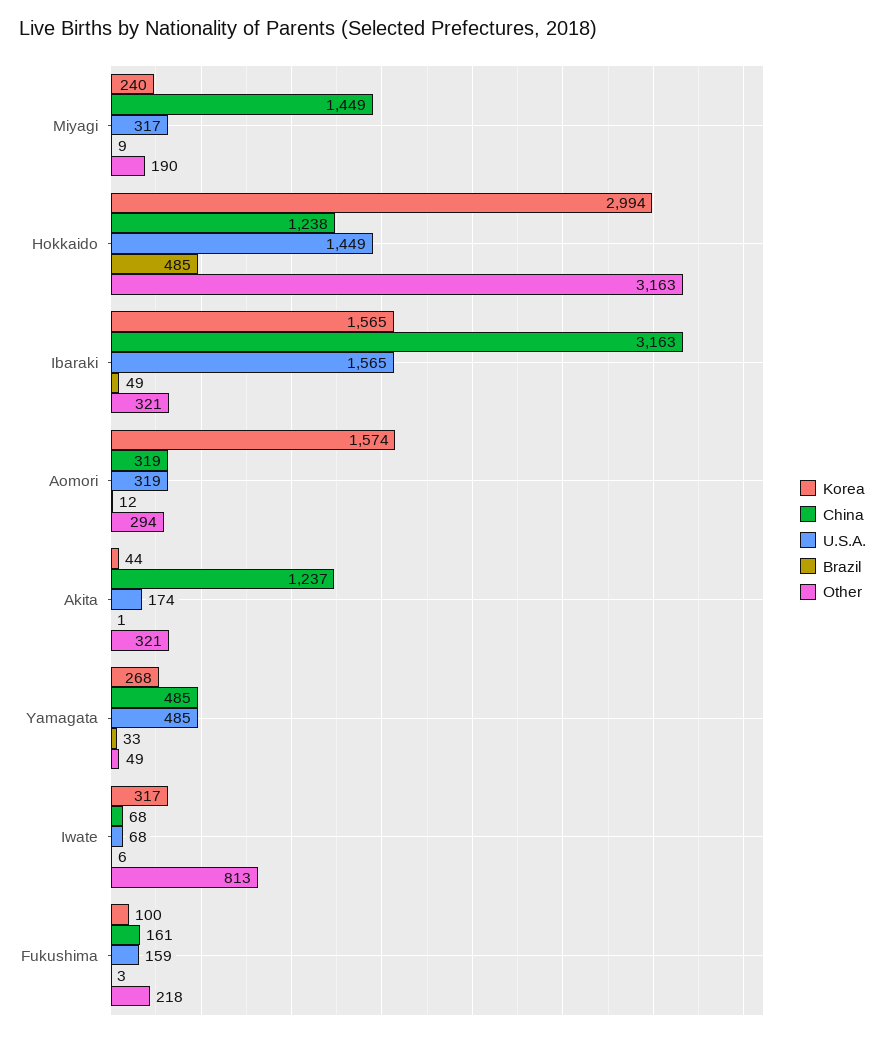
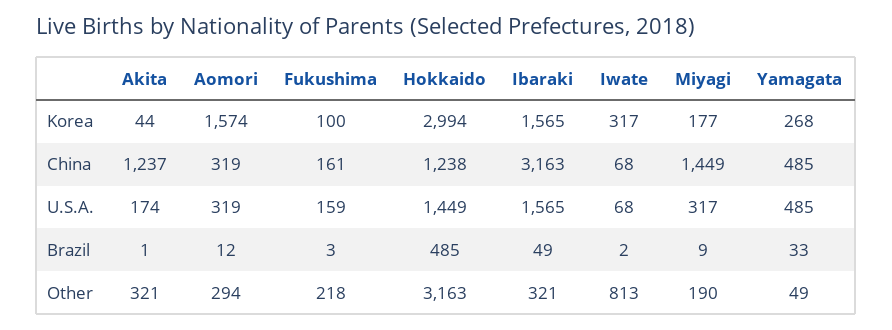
  {
    "Korea": {
-     "Miyagi": 240,
+     "Miyagi": 177,
      "Hokkaido": 2994,
      "Ibaraki": 1565,
      "Aomori": 1574,
      "Akita": 44,
      "Yamagata": 268,
      "Iwate": 317,
      "Fukushima": 100
    },
    "China": {
      "Miyagi": 1449,
      "Hokkaido": 1238,
      "Ibaraki": 3163,
      "Aomori": 319,
      "Akita": 1237,
      "Yamagata": 485,
      "Iwate": 68,
      "Fukushima": 161
    },
    "U.S.A.": {
      "Miyagi": 317,
      "Hokkaido": 1449,
      "Ibaraki": 1565,
      "Aomori": 319,
      "Akita": 174,
      "Yamagata": 485,
      "Iwate": 68,
      "Fukushima": 159
    },
    "Brazil": {
      "Miyagi": 9,
      "Hokkaido": 485,
      "Ibaraki": 49,
      "Aomori": 12,
      "Akita": 1,
      "Yamagata": 33,
-     "Iwate": 6,
+     "Iwate": 2,
      "Fukushima": 3
    },
    "Other": {
      "Miyagi": 190,
      "Hokkaido": 3163,
      "Ibaraki": 321,
      "Aomori": 294,
      "Akita": 321,
      "Yamagata": 49,
      "Iwate": 813,
      "Fukushima": 218
    }
  }

